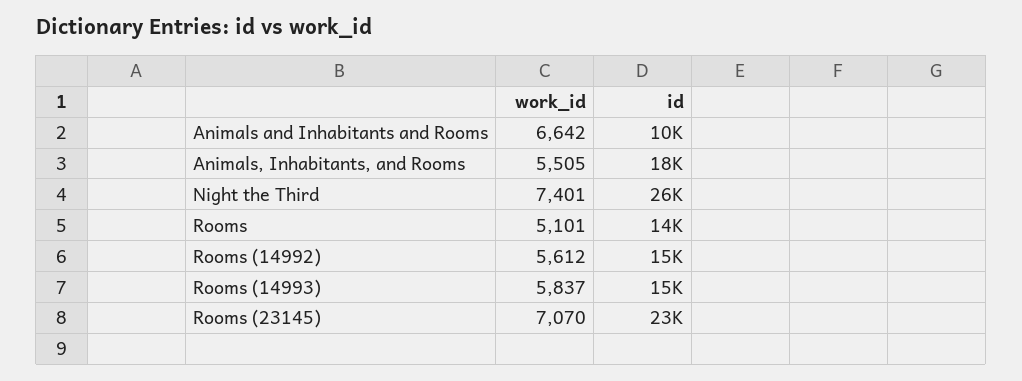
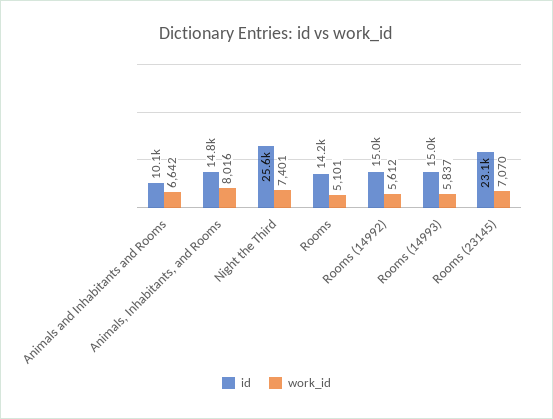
  {
    "work_id": {
      "Animals and Inhabitants and Rooms": 6642,
-     "Animals, Inhabitants, and Rooms": 5505,
+     "Animals, Inhabitants, and Rooms": 8016,
      "Night the Third": 7401,
      "Rooms": 5101,
      "Rooms (14992)": 5612,
      "Rooms (14993)": 5837,
      "Rooms (23145)": 7070
    },
    "id": {
      "Animals and Inhabitants and Rooms": 10100,
-     "Animals, Inhabitants, and Rooms": 18000,
+     "Animals, Inhabitants, and Rooms": 14800,
      "Night the Third": 25600,
      "Rooms": 14200,
      "Rooms (14992)": 15000,
      "Rooms (14993)": 15000,
      "Rooms (23145)": 23100
    }
  }

